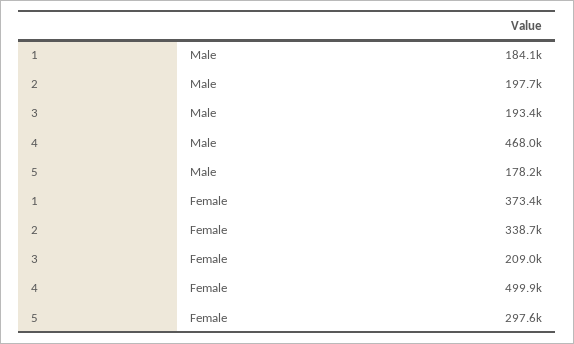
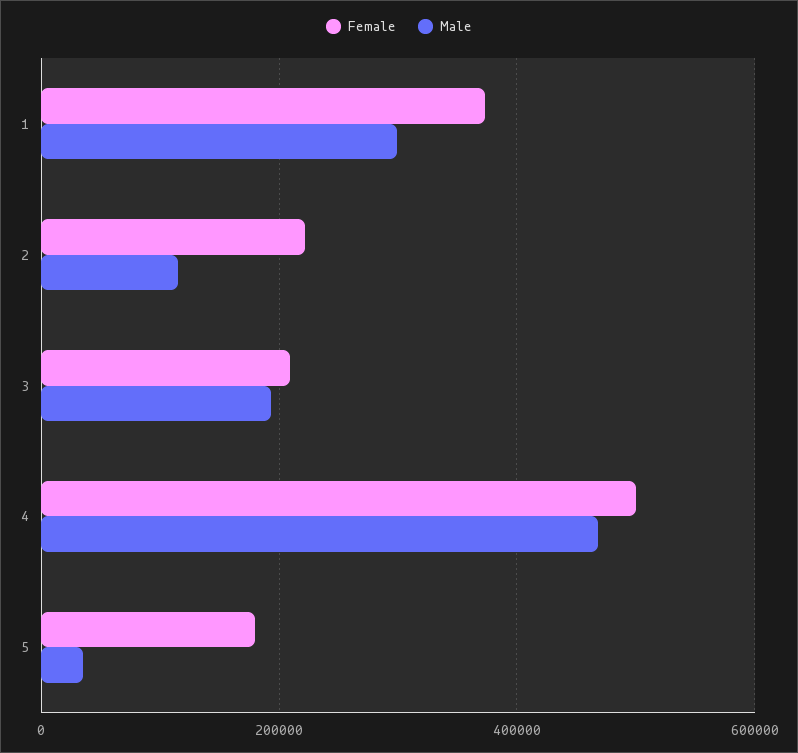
  {
    "Male": {
-     "1": 184100,
+     "1": 300000,
-     "2": 197700,
+     "2": 120000,
      "3": 193400,
      "4": 468000,
-     "5": 178200
+     "5": 40000
    },
    "Female": {
      "1": 373400,
-     "2": 338700,
+     "2": 220000,
      "3": 209000,
      "4": 499900,
-     "5": 297600
+     "5": 180000
    }
  }

